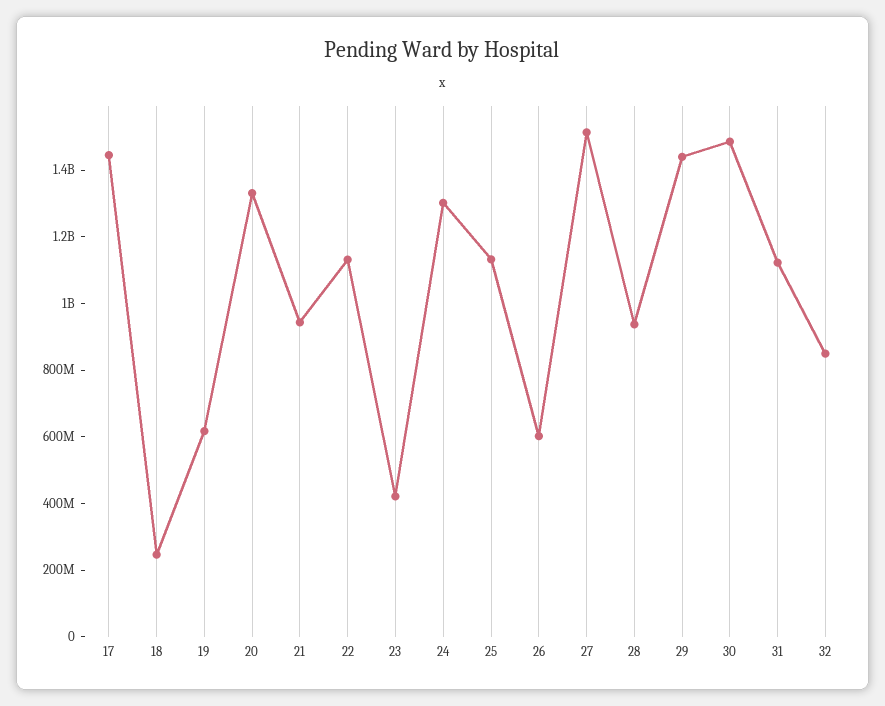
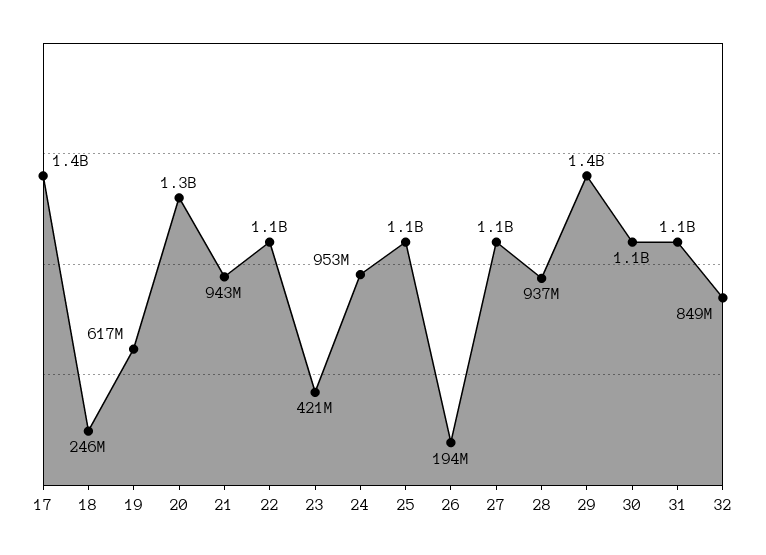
  {
    "17": 1400000000,
    "18": 246000000,
    "19": 617000000,
    "20": 1300000000,
    "21": 943000000,
    "22": 1100000000,
    "23": 421000000,
-   "24": 1300000000,
+   "24": 953000000,
    "25": 1100000000,
-   "26": 600000000,
+   "26": 194000000,
-   "27": 1500000000,
+   "27": 1100000000,
    "28": 937000000,
    "29": 1400000000,
-   "30": 1500000000,
+   "30": 1100000000,
    "31": 1100000000,
    "32": 849000000
  }

